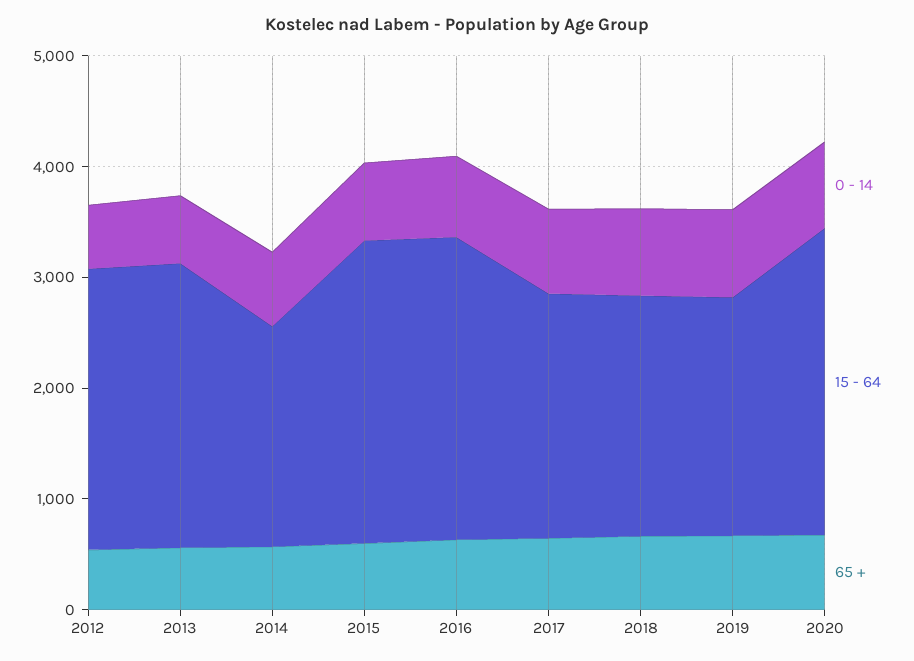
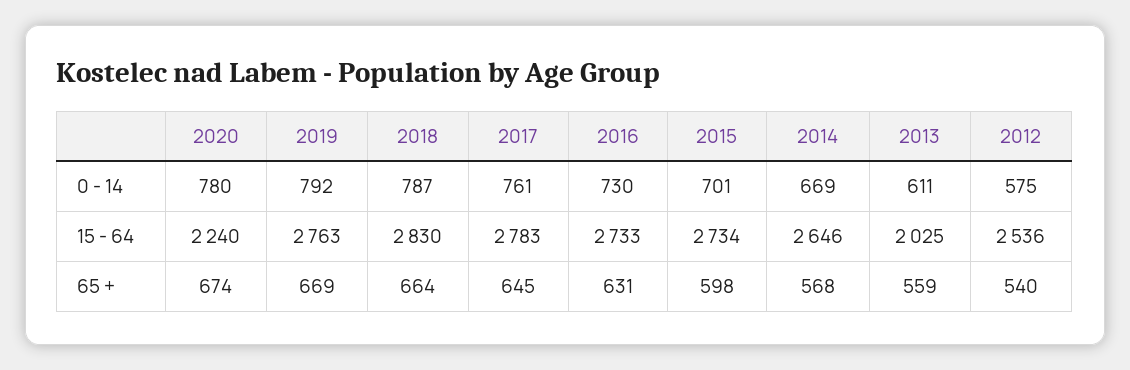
  {
    "0 - 14": {
      "2012": 575,
      "2013": 611,
      "2014": 669,
      "2015": 701,
      "2016": 730,
      "2017": 761,
      "2018": 787,
      "2019": 792,
      "2020": 780
    },
    "15 - 64": {
      "2012": 2536,
-     "2013": 2600,
+     "2013": 2025,
-     "2014": 2000,
+     "2014": 2646,
      "2015": 2734,
      "2016": 2733,
-     "2017": 2200,
+     "2017": 2783,
-     "2018": 2200,
+     "2018": 2830,
-     "2019": 2200,
+     "2019": 2763,
-     "2020": 2800
+     "2020": 2240
    },
    "65 +": {
      "2012": 540,
      "2013": 559,
      "2014": 568,
      "2015": 598,
      "2016": 631,
      "2017": 645,
      "2018": 664,
      "2019": 669,
      "2020": 674
    }
  }

